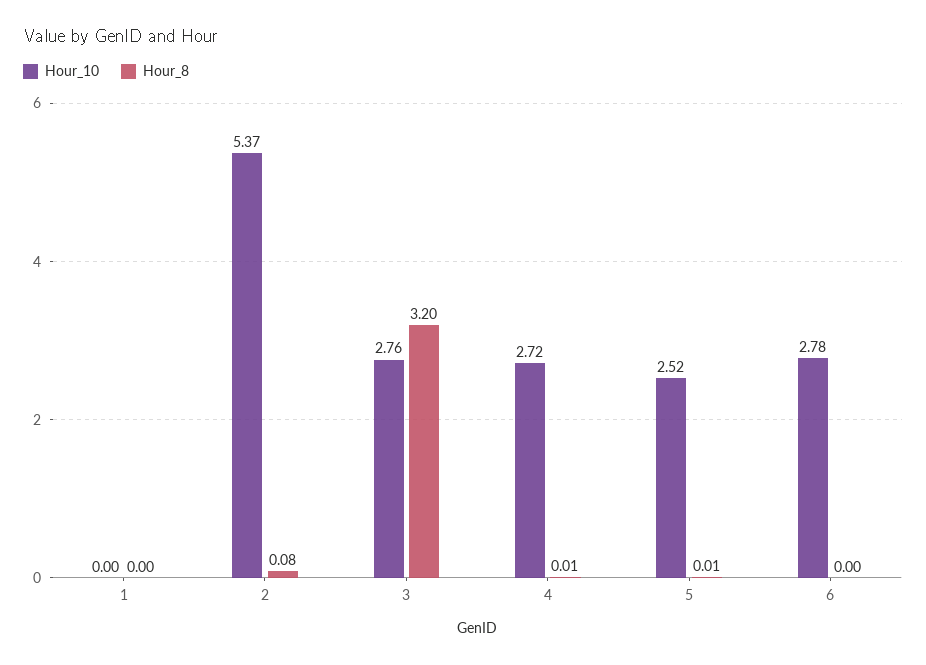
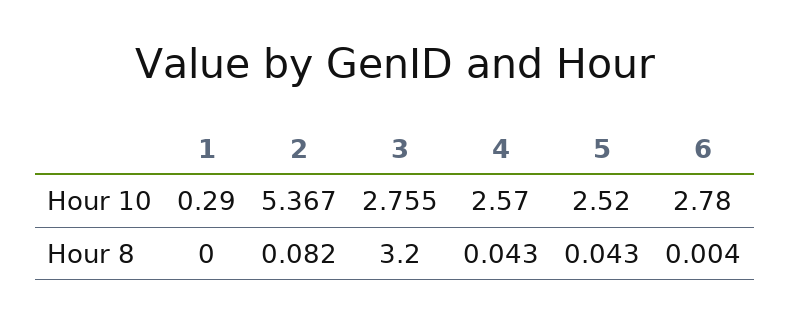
  {
    "Hour_10": {
-     "1": 0,
+     "1": 0.29,
      "2": 5.367,
      "3": 2.755,
-     "4": 2.72,
+     "4": 2.57,
      "5": 2.52,
      "6": 2.78
    },
    "Hour_8": {
      "1": 0,
      "2": 0.082,
      "3": 3.2,
-     "4": 0.01,
+     "4": 0.043,
-     "5": 0.01,
+     "5": 0.043,
      "6": 0.004
    }
  }

